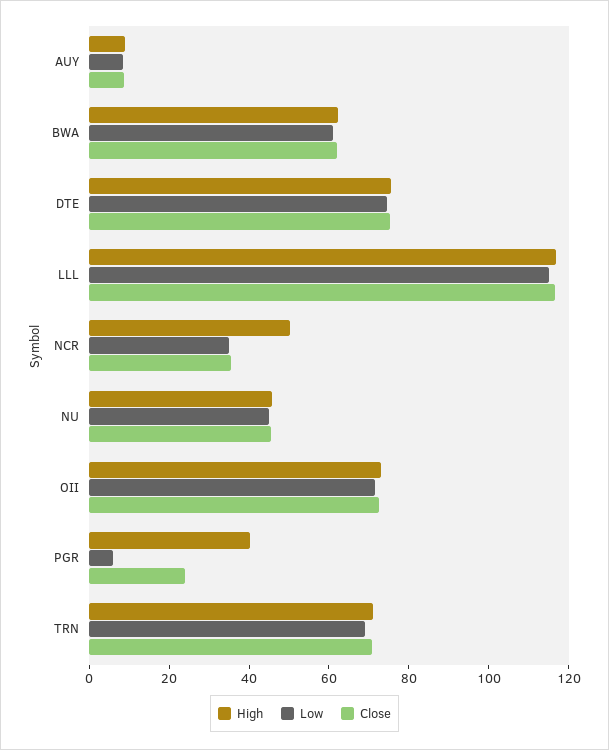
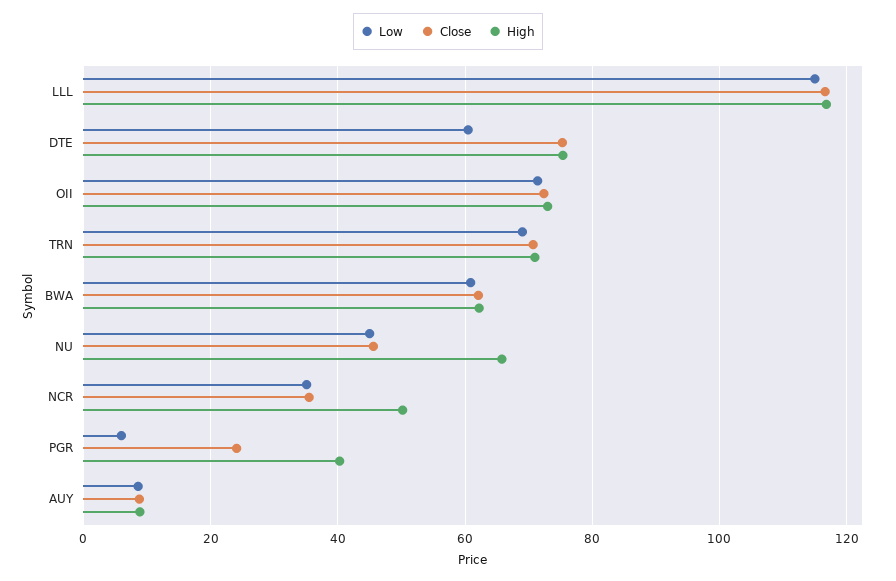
  {
    "High": {
      "AUY": 8,
      "BWA": 62,
      "DTE": 76,
      "LLL": 116,
      "NCR": 50,
-     "NU": 45,
+     "NU": 66,
      "OII": 74,
      "PGR": 40,
      "TRN": 72
    },
    "Low": {
      "AUY": 8,
      "BWA": 60,
-     "DTE": 75,
+     "DTE": 60,
      "LLL": 116,
      "NCR": 36,
      "NU": 46,
      "OII": 72,
      "PGR": 6,
      "TRN": 70
    },
    "Close": {
      "AUY": 8,
      "BWA": 62,
      "DTE": 76,
      "LLL": 116,
      "NCR": 36,
      "NU": 46,
      "OII": 72,
      "PGR": 24,
      "TRN": 70
    }
  }

